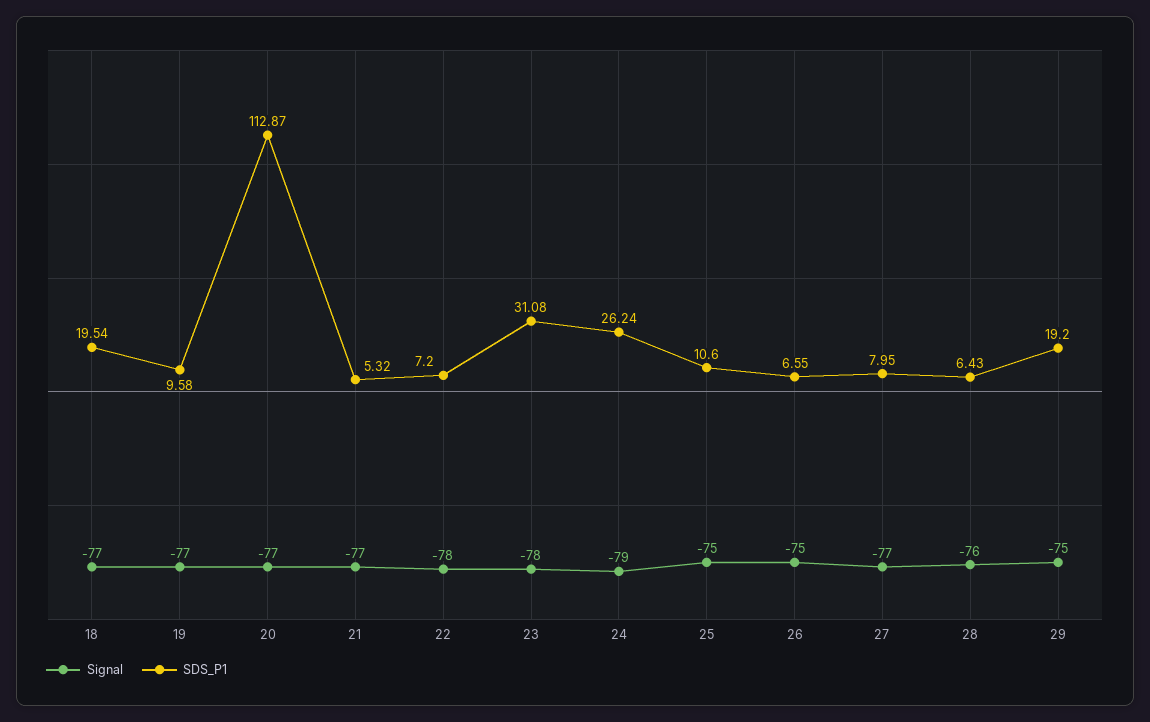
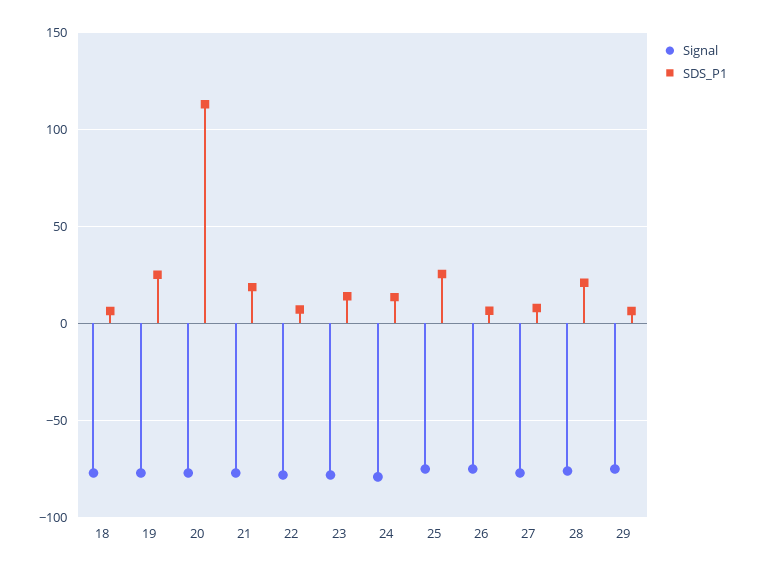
  {
    "Signal": {
      "18": -77,
      "19": -77,
      "20": -77,
      "21": -77,
      "22": -78,
      "23": -78,
      "24": -79,
      "25": -75,
      "26": -75,
      "27": -77,
      "28": -76,
      "29": -75
    },
    "SDS_P1": {
-     "18": 19.54,
+     "18": 5,
-     "19": 9.58,
+     "19": 25,
      "20": 112.87,
-     "21": 5.32,
+     "21": 20,
      "22": 7.2,
-     "23": 31.08,
+     "23": 15,
-     "24": 26.24,
+     "24": 15,
-     "25": 10.6,
+     "25": 25,
      "26": 6.55,
      "27": 7.95,
-     "28": 6.43,
+     "28": 20,
-     "29": 19.2
+     "29": 5
    }
  }

